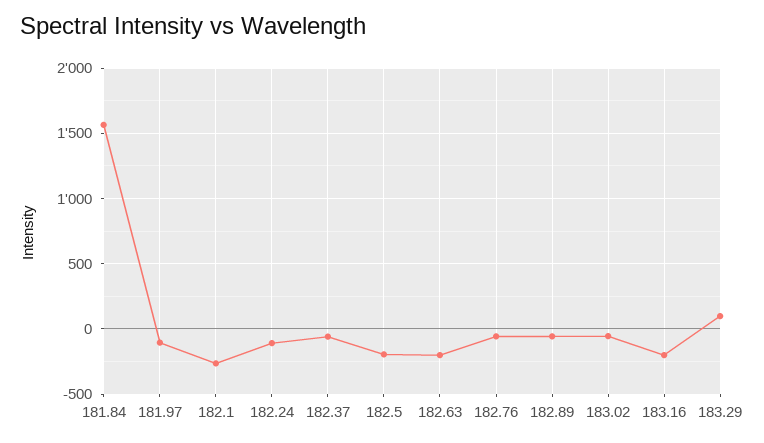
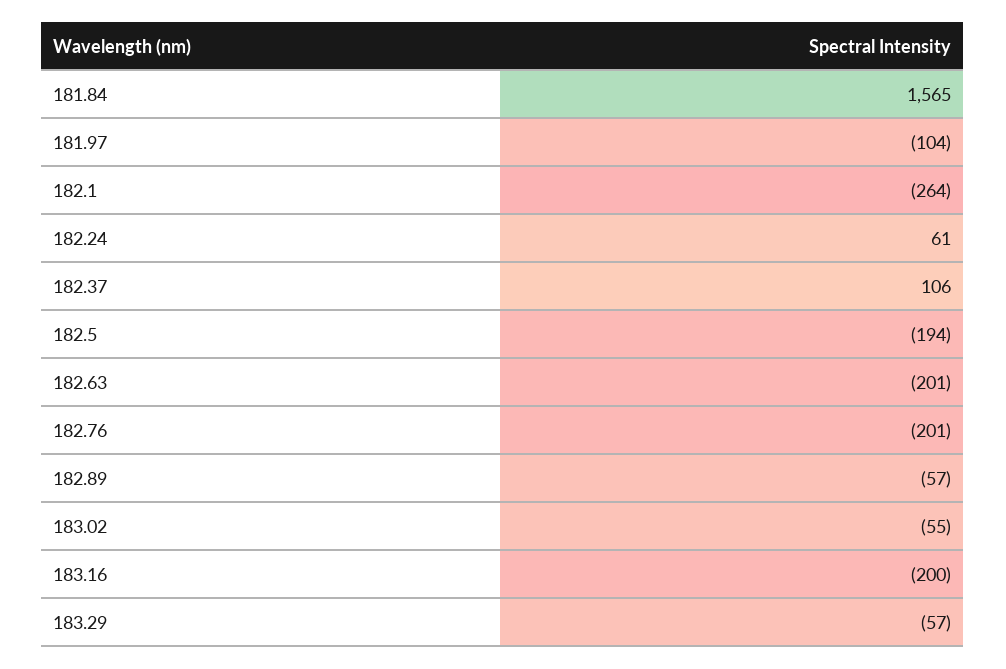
  {
    "181.84": 1565,
    "181.97": -104,
    "182.1": -264,
-   "182.24": -100,
+   "182.24": 61,
-   "182.37": -50,
+   "182.37": 106,
    "182.5": -194,
    "182.63": -201,
-   "182.76": -50,
+   "182.76": -201,
    "182.89": -57,
    "183.02": -55,
    "183.16": -200,
-   "183.29": 100
+   "183.29": -57
  }

